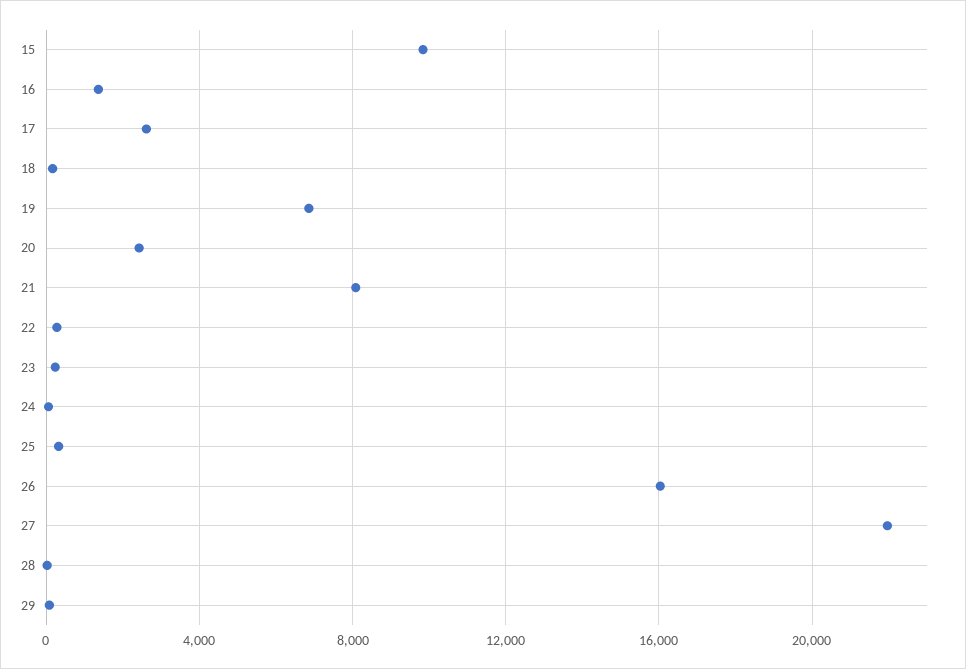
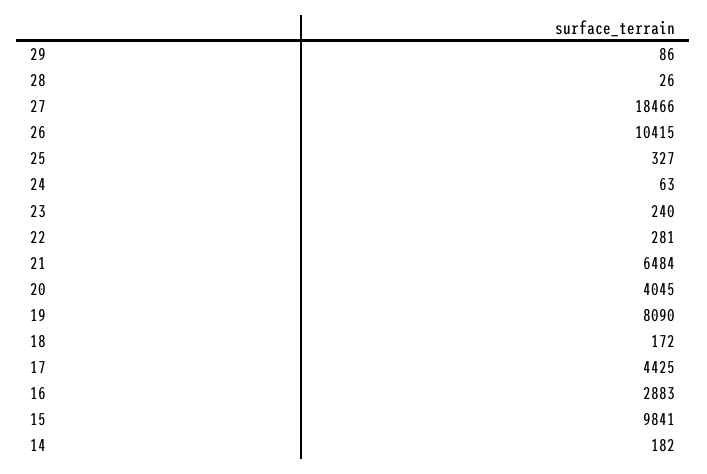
  {
    "15": 9841,
-   "16": 1500,
+   "16": 2883,
-   "17": 2500,
+   "17": 4425,
    "18": 172,
-   "19": 7000,
+   "19": 8090,
-   "20": 2500,
+   "20": 4045,
-   "21": 8000,
+   "21": 6484,
    "22": 281,
    "23": 240,
    "24": 63,
    "25": 327,
-   "26": 16000,
+   "26": 10415,
-   "27": 22000,
+   "27": 18466,
    "28": 26,
-   "29": 86
+   "29": 86,
+   "14": 182
  }

